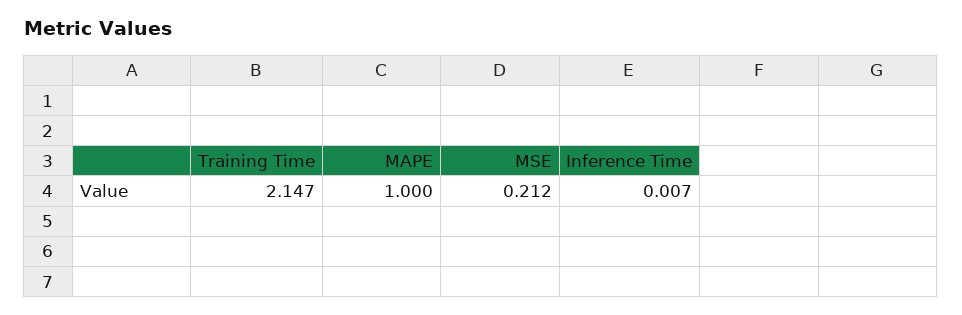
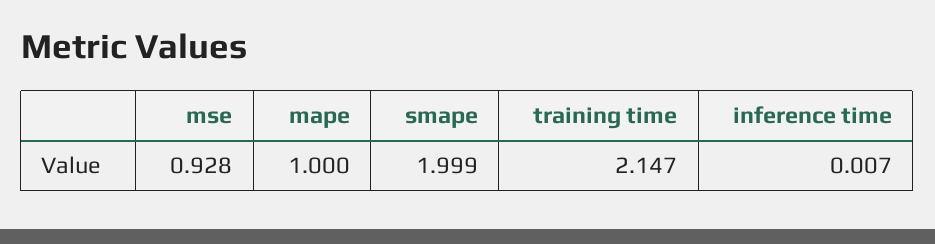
  {
    "Training Time": 2.147,
    "MAPE": 1,
-   "MSE": 0.212,
+   "MSE": 0.928,
-   "Inference Time": 0.007
+   "Inference Time": 0.007,
+   "smape": 1.999
  }

